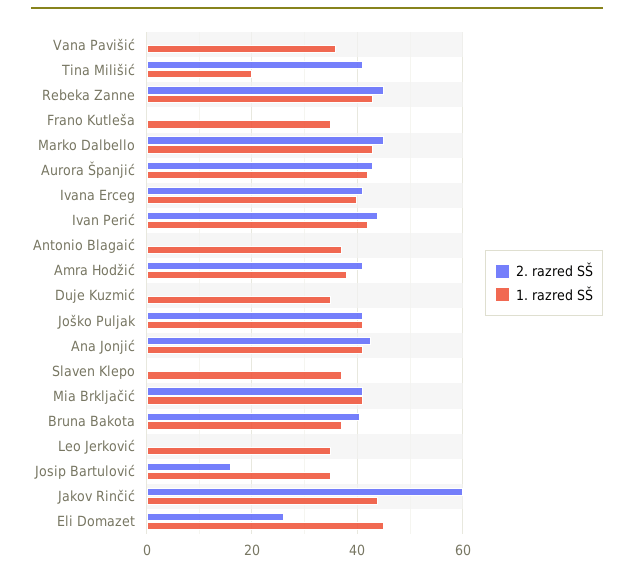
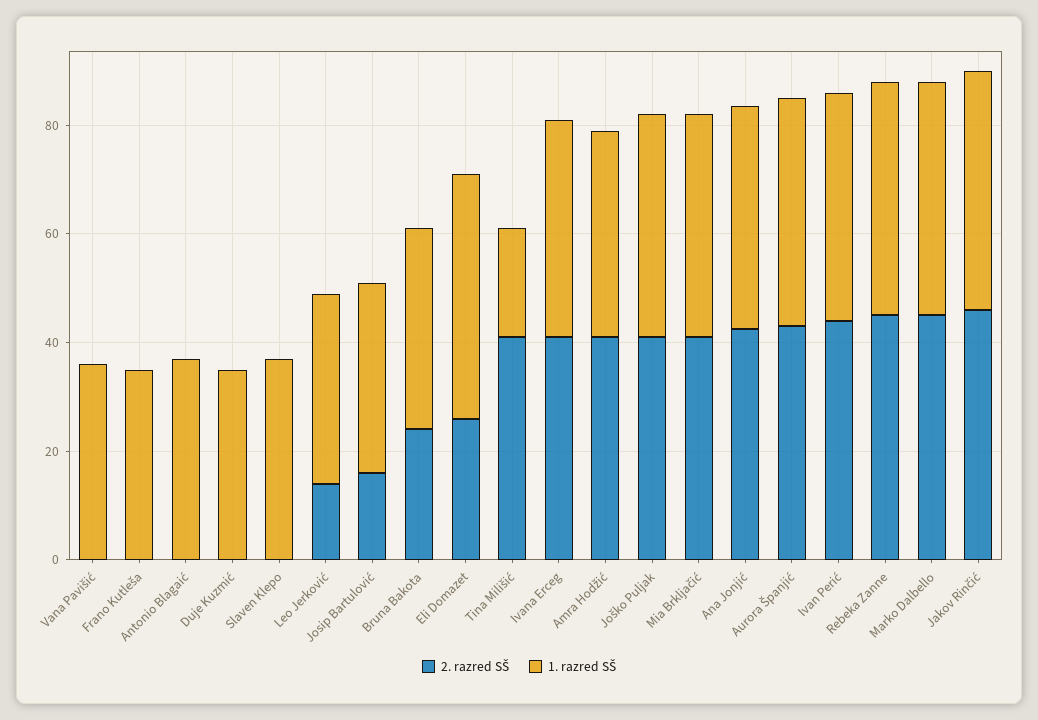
  {
    "2. razred SŠ": {
      "Vana Pavišić": 0,
      "Tina Milišić": 42,
      "Rebeka Zanne": 46,
      "Frano Kutleša": 0,
      "Marko Dalbello": 46,
      "Aurora Španjić": 44,
      "Ivana Erceg": 42,
      "Ivan Perić": 44,
      "Antonio Blagaić": 0,
      "Amra Hodžić": 42,
      "Duje Kuzmić": 0,
      "Joško Puljak": 42,
      "Ana Jonjić": 42,
      "Slaven Klepo": 0,
      "Mia Brkljačić": 42,
-     "Bruna Bakota": 40,
+     "Bruna Bakota": 25,
-     "Leo Jerković": 0,
+     "Leo Jerković": 15,
      "Josip Bartulović": 16,
-     "Jakov Rinčić": 60,
+     "Jakov Rinčić": 45,
      "Eli Domazet": 26
    },
    "1. razred SŠ": {
      "Vana Pavišić": 36,
      "Tina Milišić": 20,
      "Rebeka Zanne": 44,
      "Frano Kutleša": 36,
      "Marko Dalbello": 44,
      "Aurora Španjić": 42,
      "Ivana Erceg": 40,
      "Ivan Perić": 42,
      "Antonio Blagaić": 38,
      "Amra Hodžić": 38,
      "Duje Kuzmić": 36,
      "Joško Puljak": 42,
      "Ana Jonjić": 42,
      "Slaven Klepo": 38,
      "Mia Brkljačić": 42,
      "Bruna Bakota": 38,
      "Leo Jerković": 36,
      "Josip Bartulović": 36,
      "Jakov Rinčić": 44,
      "Eli Domazet": 46
    }
  }

